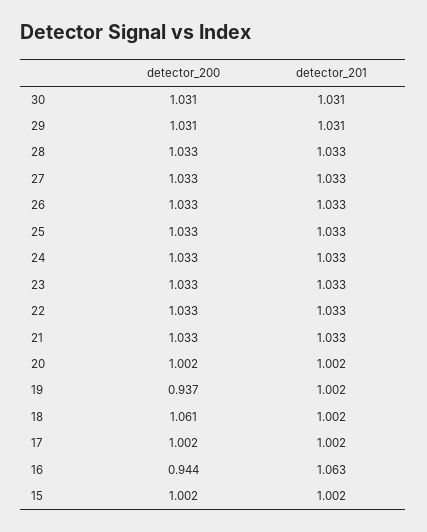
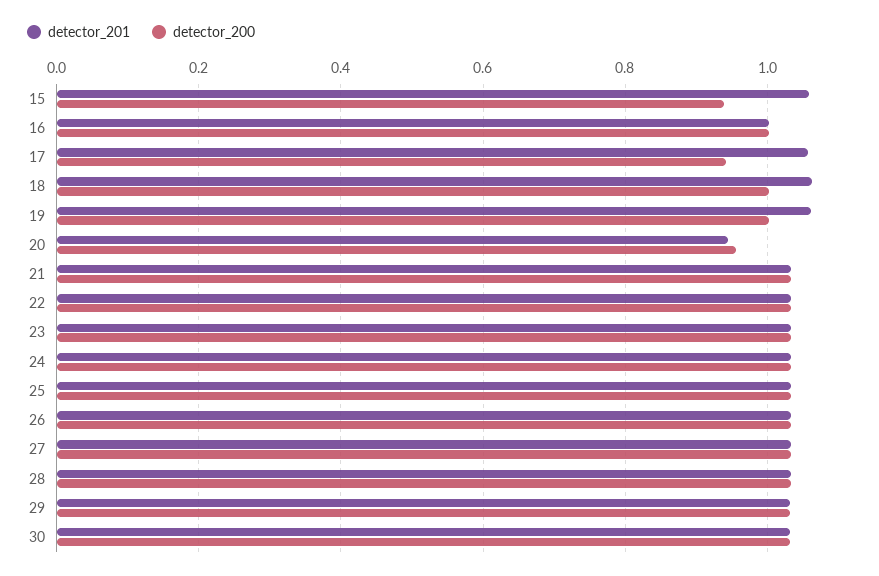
  {
    "detector_200": {
      "30": 1.031,
      "29": 1.031,
      "28": 1.033,
      "27": 1.033,
      "26": 1.033,
      "25": 1.033,
      "24": 1.033,
      "23": 1.033,
      "22": 1.033,
      "21": 1.033,
-     "20": 1.002,
+     "20": 0.96,
-     "19": 0.937,
+     "19": 1,
-     "18": 1.061,
+     "18": 1,
-     "17": 1.002,
+     "17": 0.94,
-     "16": 0.944,
+     "16": 1,
-     "15": 1.002
+     "15": 0.94
    },
    "detector_201": {
      "30": 1.031,
      "29": 1.031,
      "28": 1.033,
      "27": 1.033,
      "26": 1.033,
      "25": 1.033,
      "24": 1.033,
      "23": 1.033,
      "22": 1.033,
      "21": 1.033,
-     "20": 1.002,
+     "20": 0.94,
-     "19": 1.002,
+     "19": 1.06,
-     "18": 1.002,
+     "18": 1.06,
-     "17": 1.002,
+     "17": 1.06,
-     "16": 1.063,
+     "16": 1,
-     "15": 1.002
+     "15": 1.06
    }
  }

